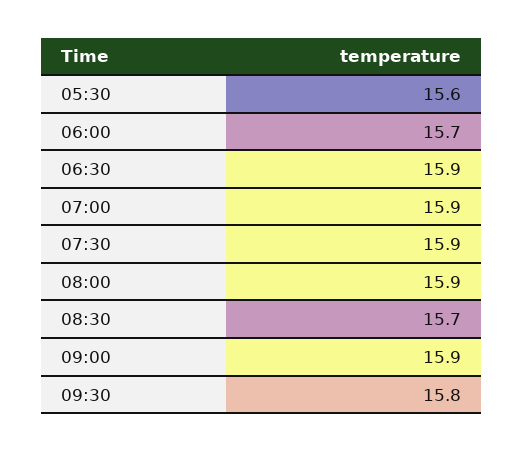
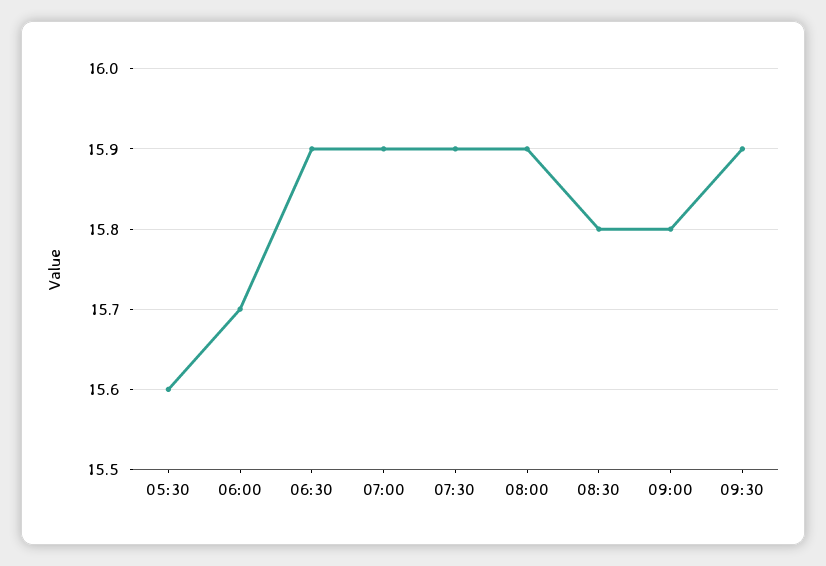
  {
    "05:30": 15.6,
    "06:00": 15.7,
    "06:30": 15.9,
    "07:00": 15.9,
    "07:30": 15.9,
    "08:00": 15.9,
-   "08:30": 15.7,
+   "08:30": 15.8,
-   "09:00": 15.9,
+   "09:00": 15.8,
-   "09:30": 15.8
+   "09:30": 15.9
  }

